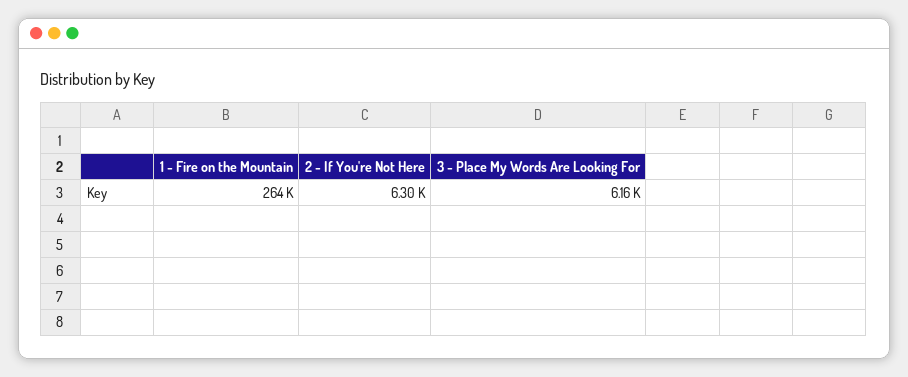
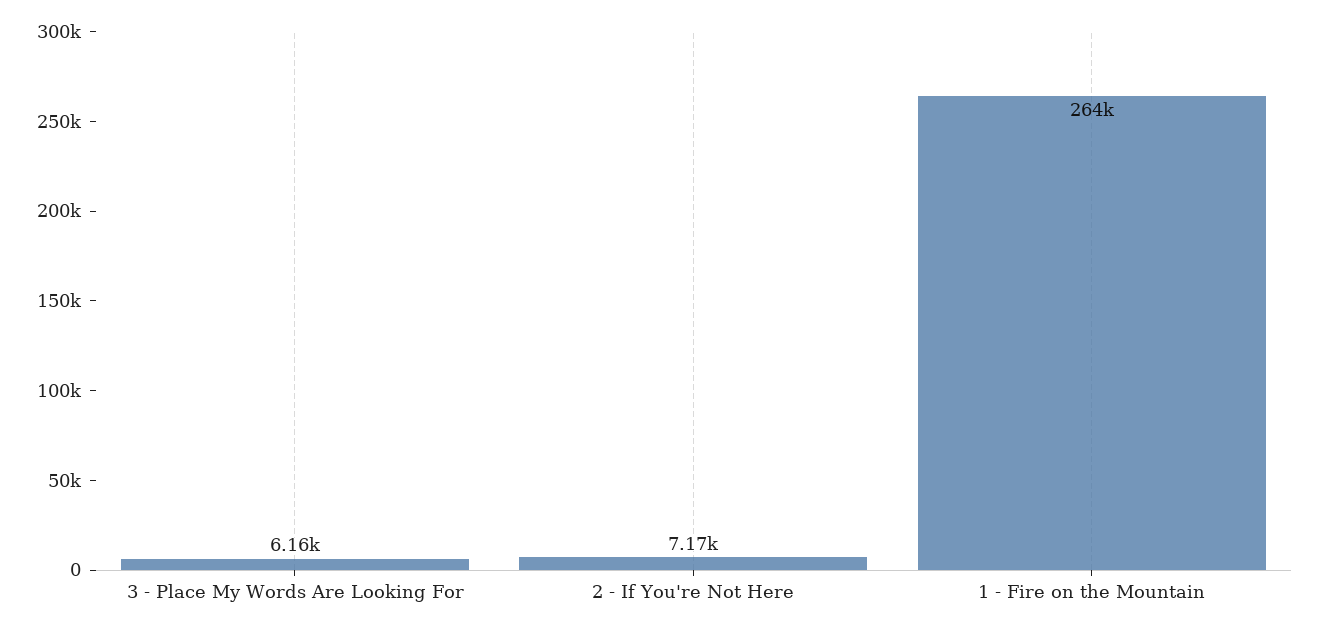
  {
    "1 - Fire on the Mountain": 264000,
-   "2 - If You're Not Here": 6300,
+   "2 - If You're Not Here": 7170,
    "3 - Place My Words Are Looking For": 6160
  }

